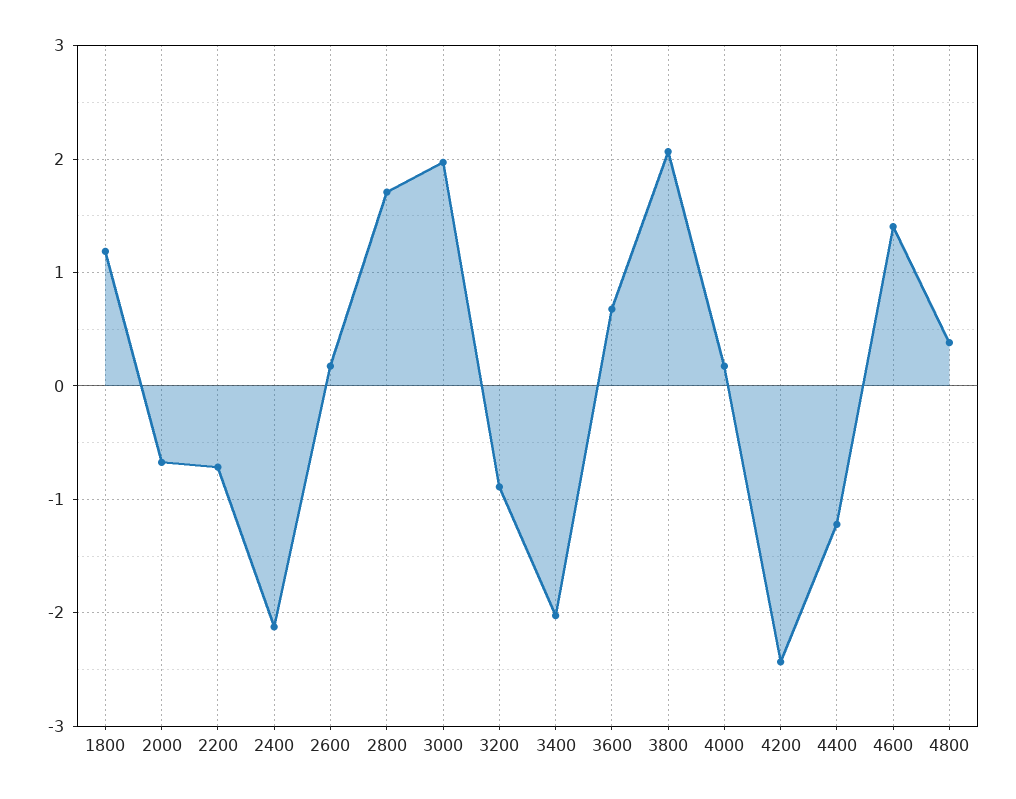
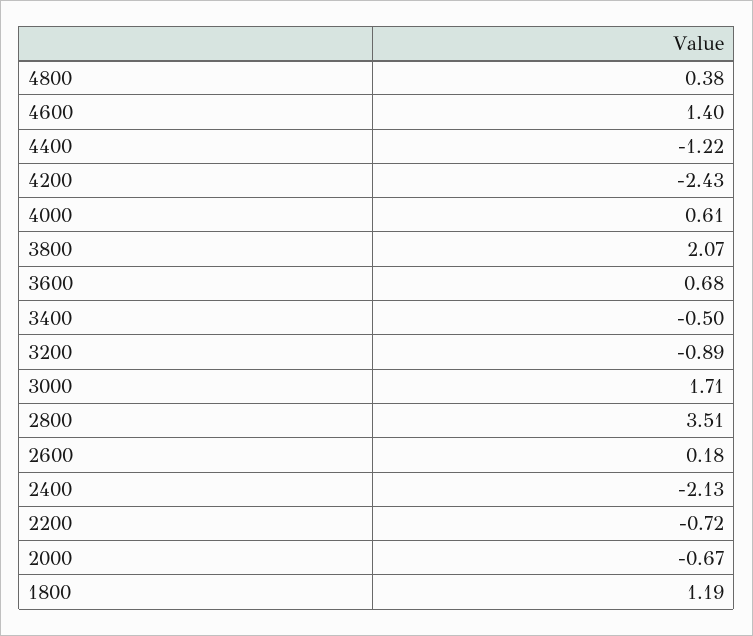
  {
    "1800": 1.19,
    "2000": -0.67,
    "2200": -0.72,
    "2400": -2.13,
    "2600": 0.18,
-   "2800": 1.7,
+   "2800": 3.51,
-   "3000": 2,
+   "3000": 1.71,
    "3200": -0.89,
-   "3400": -2,
+   "3400": -0.5,
    "3600": 0.68,
    "3800": 2.07,
-   "4000": 0.2,
+   "4000": 0.61,
    "4200": -2.43,
    "4400": -1.22,
    "4600": 1.4,
    "4800": 0.38
  }

